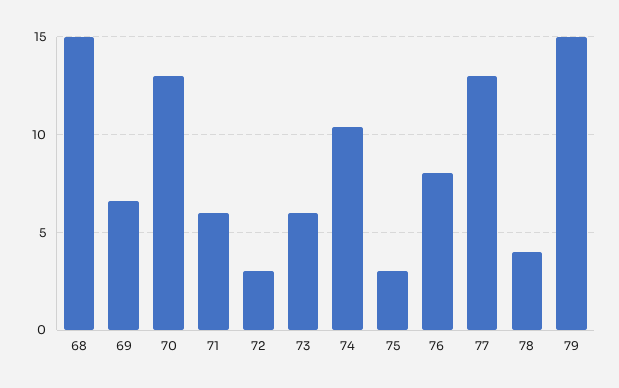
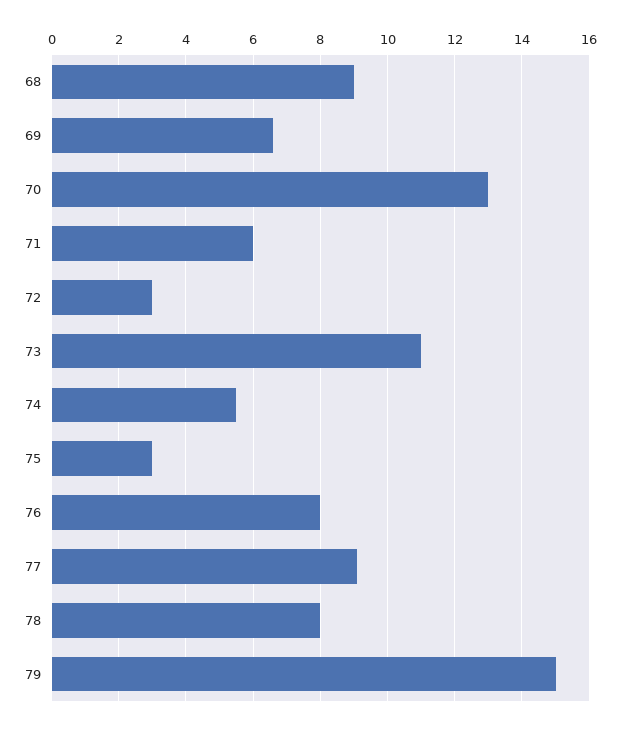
  {
-   "68": 15,
+   "68": 9,
    "69": 6.5,
    "70": 13,
    "71": 6,
    "72": 3,
-   "73": 6,
+   "73": 11,
-   "74": 10.5,
+   "74": 5.5,
    "75": 3,
    "76": 8,
-   "77": 13,
+   "77": 9,
-   "78": 4,
+   "78": 8,
    "79": 15
  }

